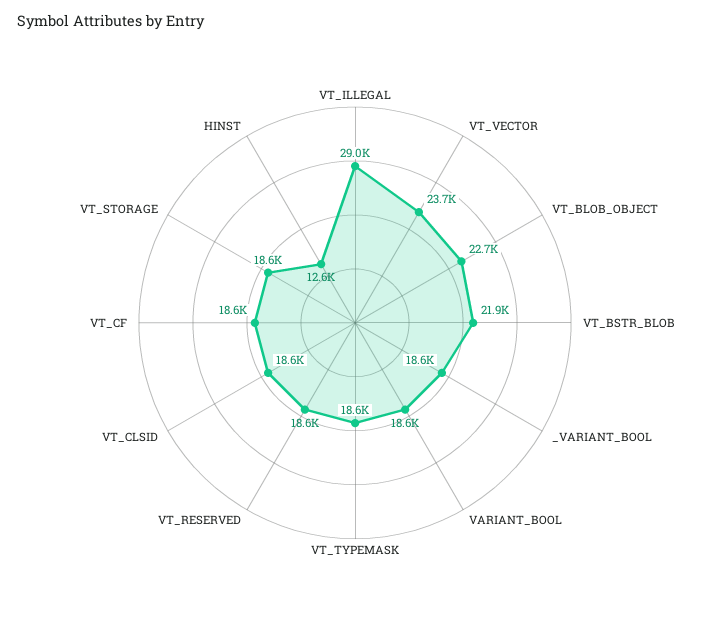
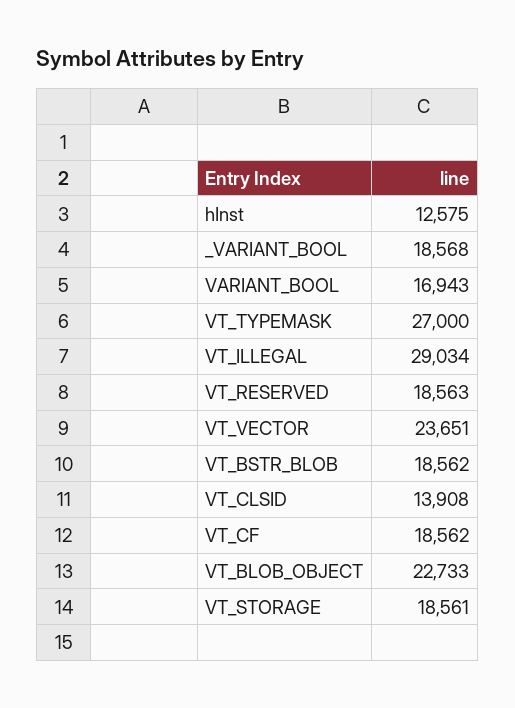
  {
    "VT_ILLEGAL": 29034,
    "VT_VECTOR": 23651,
    "VT_BLOB_OBJECT": 22733,
-   "VT_BSTR_BLOB": 21900,
+   "VT_BSTR_BLOB": 18562,
    "_VARIANT_BOOL": 18568,
-   "VARIANT_BOOL": 18600,
+   "VARIANT_BOOL": 16943,
-   "VT_TYPEMASK": 18600,
+   "VT_TYPEMASK": 27000,
    "VT_RESERVED": 18563,
-   "VT_CLSID": 18600,
+   "VT_CLSID": 13908,
    "VT_CF": 18562,
    "VT_STORAGE": 18561,
    "HINST": 12575
  }

